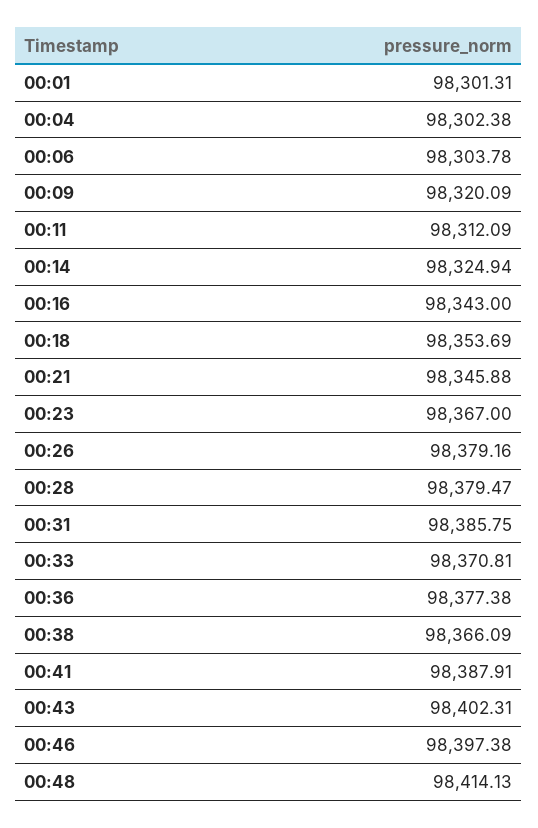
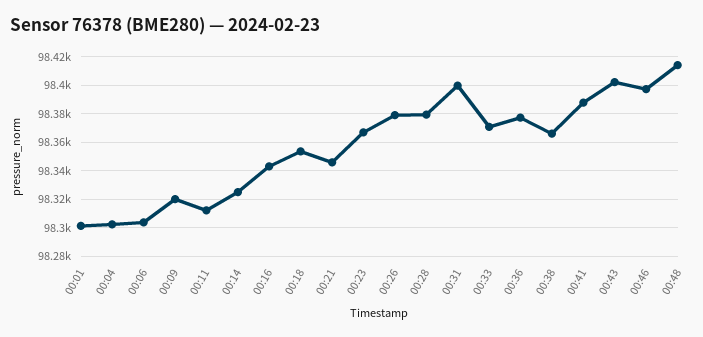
  {
    "00:01": 98301.31,
    "00:04": 98302.38,
    "00:06": 98303.78,
    "00:09": 98320.09,
    "00:11": 98312.09,
    "00:14": 98324.94,
    "00:16": 98343,
    "00:18": 98353.69,
    "00:21": 98345.88,
    "00:23": 98367,
    "00:26": 98379.16,
    "00:28": 98379.47,
-   "00:31": 98385.75,
+   "00:31": 98400,
    "00:33": 98370.81,
    "00:36": 98377.38,
    "00:38": 98366.09,
    "00:41": 98387.91,
    "00:43": 98402.31,
    "00:46": 98397.38,
    "00:48": 98414.13
  }

